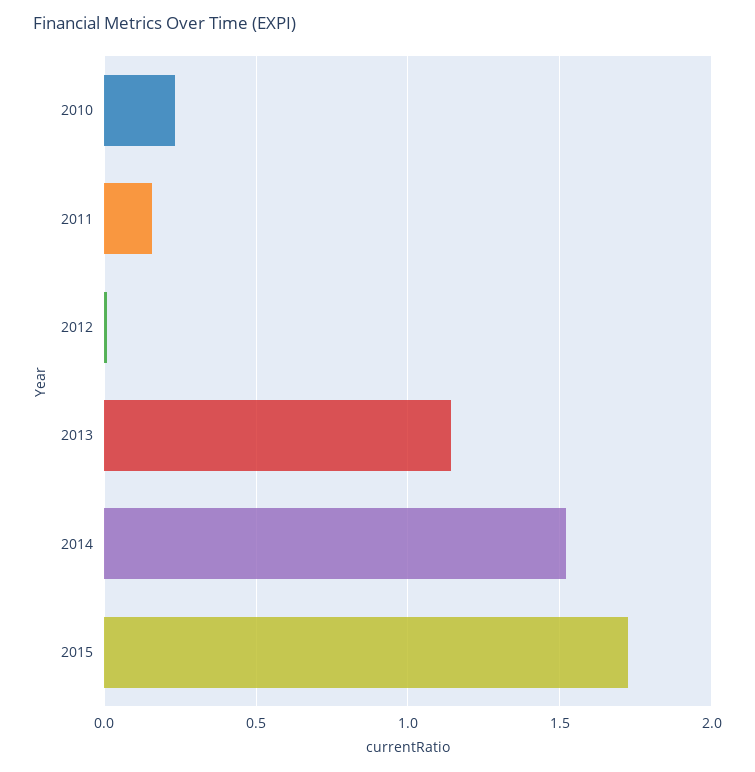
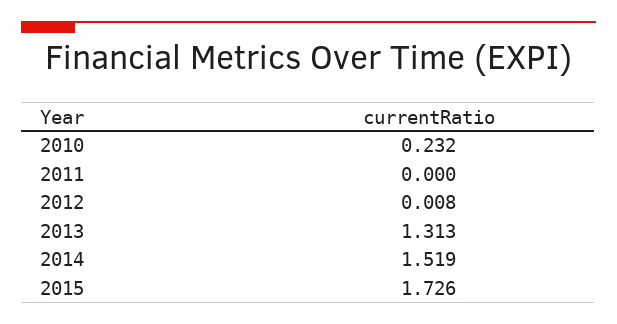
  {
    "2010": 0.232,
-   "2011": 0.15,
+   "2011": 0,
    "2012": 0.008,
-   "2013": 1.15,
+   "2013": 1.313,
    "2014": 1.519,
    "2015": 1.726
  }

